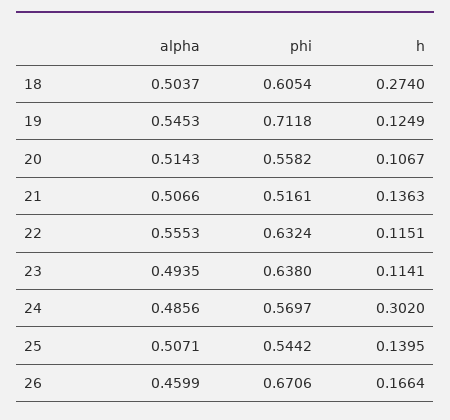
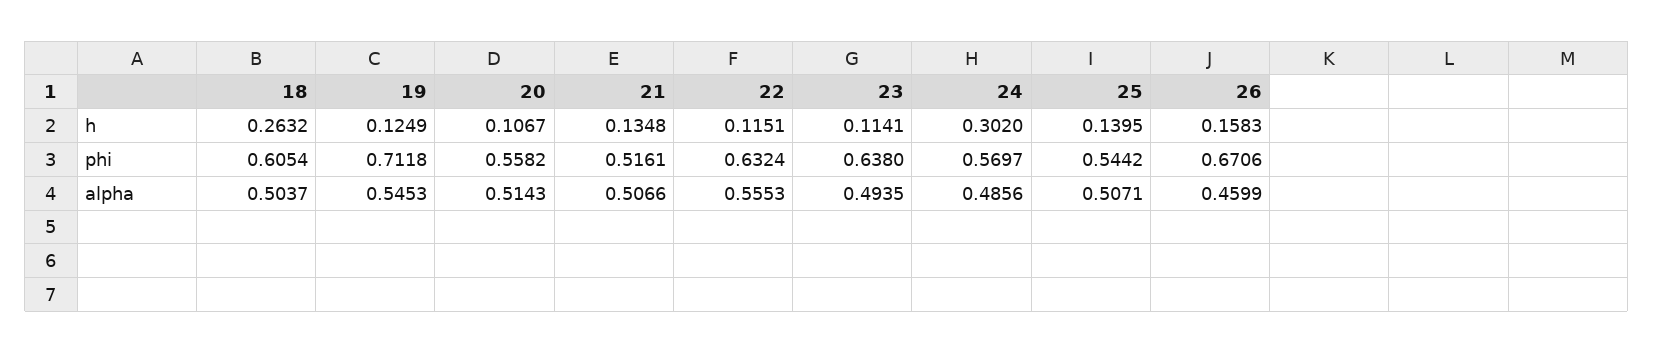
  {
    "alpha": {
      "18": 0.5037,
      "19": 0.5453,
      "20": 0.5143,
      "21": 0.5066,
      "22": 0.5553,
      "23": 0.4935,
      "24": 0.4856,
      "25": 0.5071,
      "26": 0.4599
    },
    "phi": {
      "18": 0.6054,
      "19": 0.7118,
      "20": 0.5582,
      "21": 0.5161,
      "22": 0.6324,
      "23": 0.638,
      "24": 0.5697,
      "25": 0.5442,
      "26": 0.6706
    },
    "h": {
-     "18": 0.274,
+     "18": 0.2632,
      "19": 0.1249,
      "20": 0.1067,
-     "21": 0.1363,
+     "21": 0.1348,
      "22": 0.1151,
      "23": 0.1141,
      "24": 0.302,
      "25": 0.1395,
-     "26": 0.1664
+     "26": 0.1583
    }
  }

